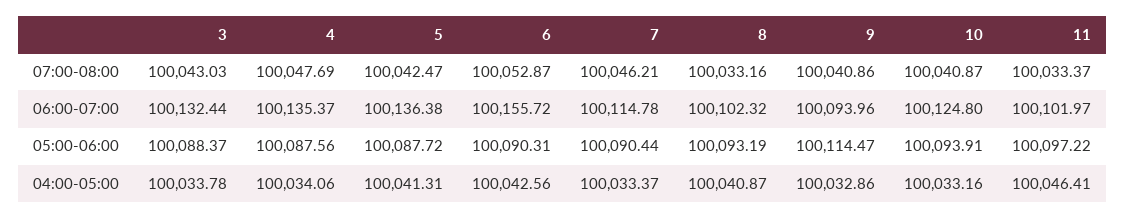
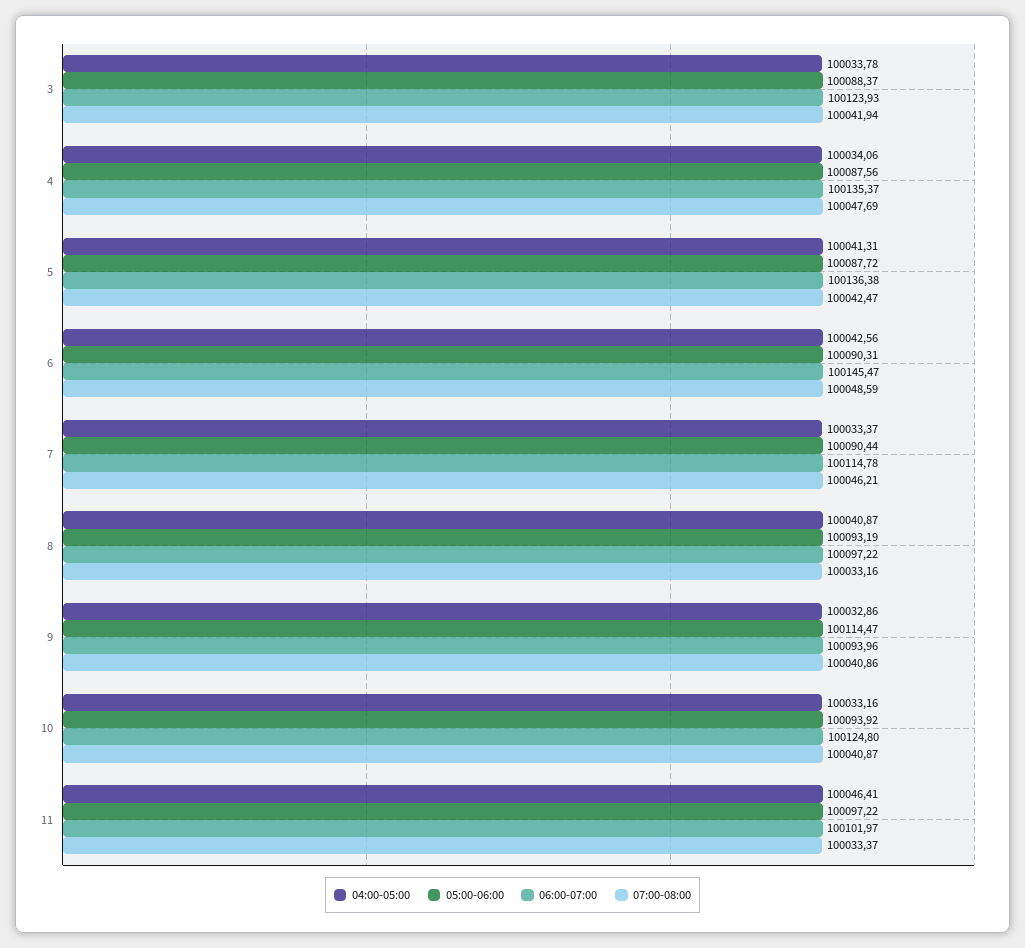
  {
    "07:00-08:00": {
-     "3": 100043.03,
+     "3": 100041.94,
      "4": 100047.69,
      "5": 100042.47,
-     "6": 100052.87,
+     "6": 100048.59,
      "7": 100046.21,
      "8": 100033.16,
      "9": 100040.86,
      "10": 100040.87,
      "11": 100033.37
    },
    "06:00-07:00": {
-     "3": 100132.44,
+     "3": 100123.93,
      "4": 100135.37,
      "5": 100136.38,
-     "6": 100155.72,
+     "6": 100145.47,
      "7": 100114.78,
-     "8": 100102.32,
+     "8": 100097.22,
      "9": 100093.96,
      "10": 100124.8,
      "11": 100101.97
    },
    "05:00-06:00": {
      "3": 100088.37,
      "4": 100087.56,
      "5": 100087.72,
      "6": 100090.31,
      "7": 100090.44,
      "8": 100093.19,
      "9": 100114.47,
-     "10": 100093.91,
+     "10": 100093.92,
      "11": 100097.22
    },
    "04:00-05:00": {
      "3": 100033.78,
      "4": 100034.06,
      "5": 100041.31,
      "6": 100042.56,
      "7": 100033.37,
      "8": 100040.87,
      "9": 100032.86,
      "10": 100033.16,
      "11": 100046.41
    }
  }

